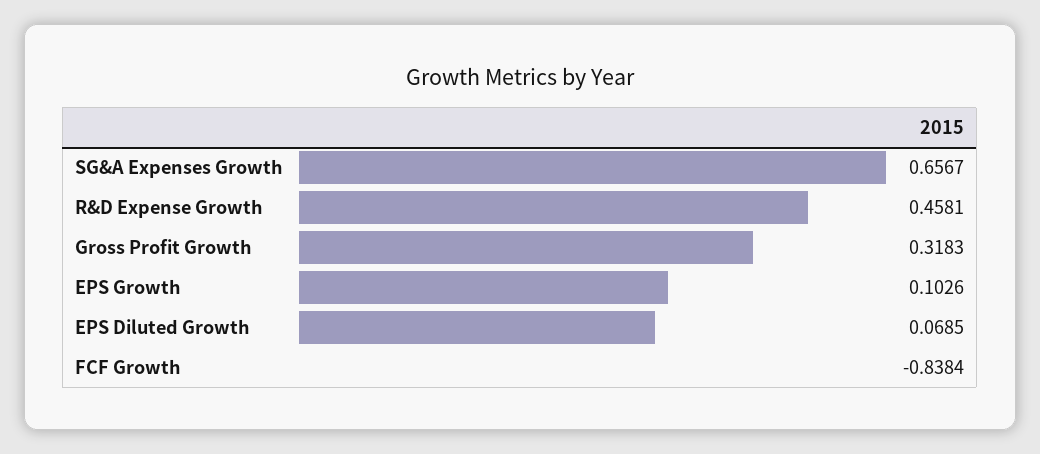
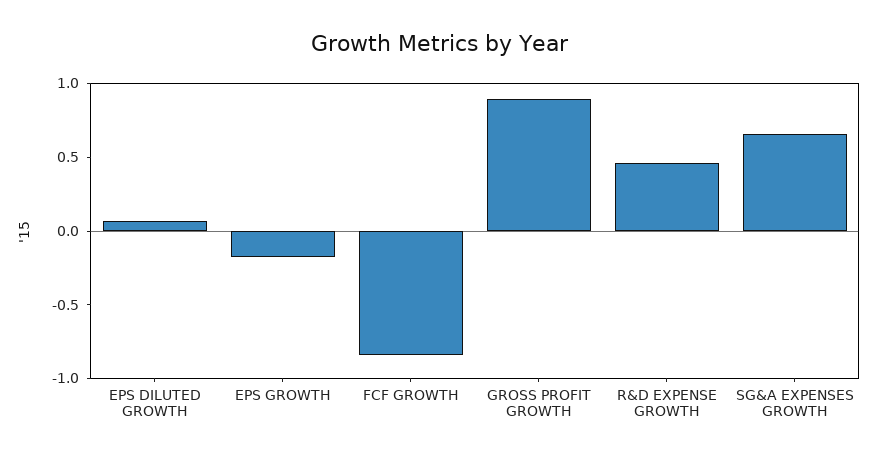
  {
    "SG&A Expenses Growth": 0.6567,
    "R&D Expense Growth": 0.4581,
-   "Gross Profit Growth": 0.3183,
+   "Gross Profit Growth": 0.9,
-   "EPS Growth": 0.1026,
+   "EPS Growth": -0.2,
    "EPS Diluted Growth": 0.0685,
    "FCF Growth": -0.8384
  }

